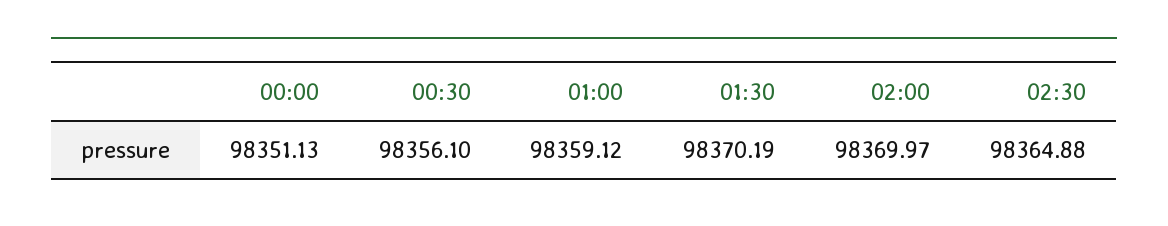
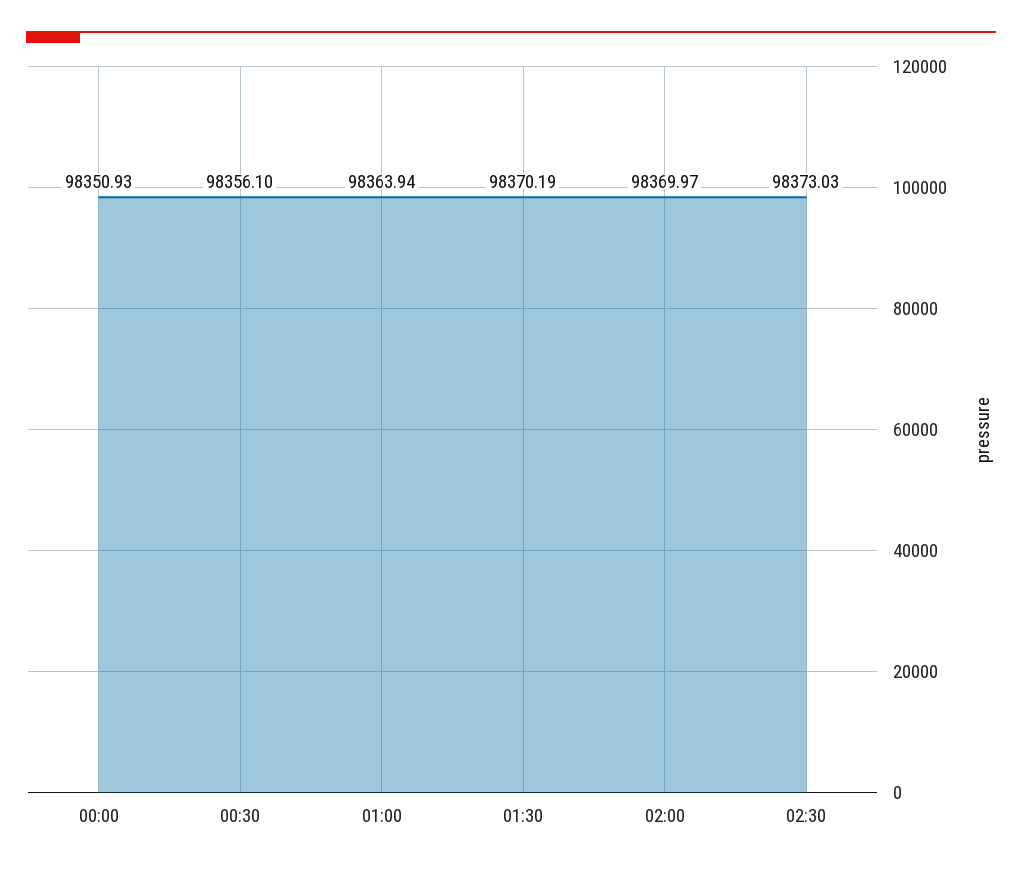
  {
-   "00:00": 98351.13,
+   "00:00": 98350.93,
    "00:30": 98356.1,
-   "01:00": 98359.12,
+   "01:00": 98363.94,
    "01:30": 98370.19,
    "02:00": 98369.97,
-   "02:30": 98364.88
+   "02:30": 98373.03
  }

